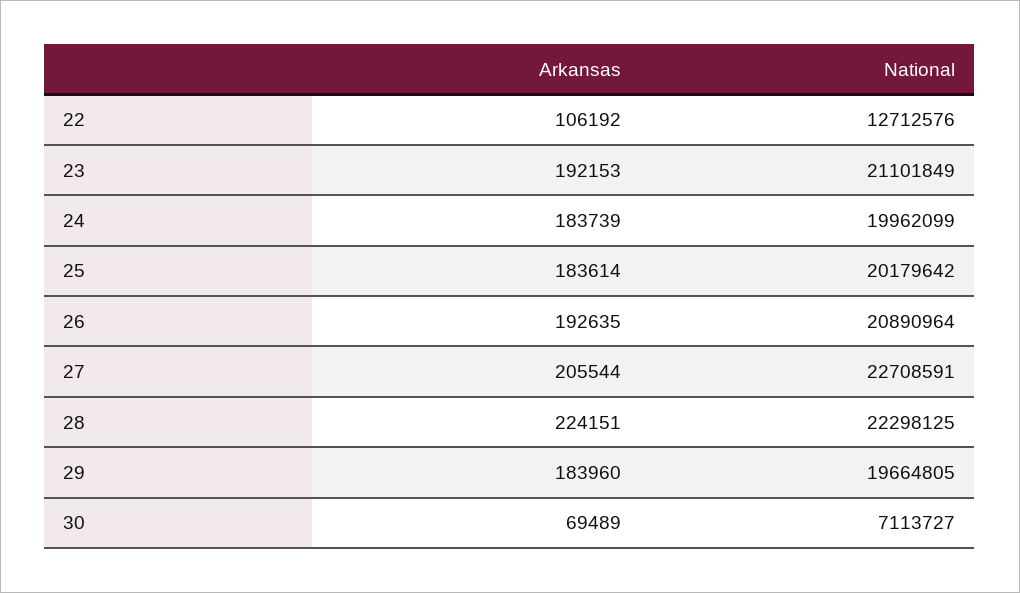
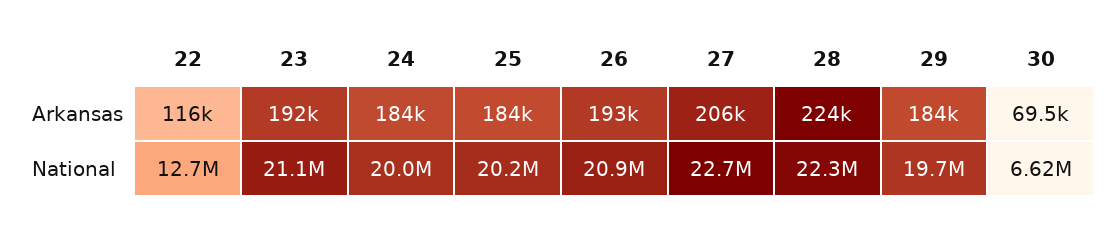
  {
    "Arkansas": {
-     "22": 106192,
+     "22": 116000,
      "23": 192153,
      "24": 183739,
      "25": 183614,
      "26": 192635,
      "27": 205544,
      "28": 224151,
      "29": 183960,
      "30": 69489
    },
    "National": {
      "22": 12712576,
      "23": 21101849,
      "24": 19962099,
      "25": 20179642,
      "26": 20890964,
      "27": 22708591,
      "28": 22298125,
      "29": 19664805,
-     "30": 7113727
+     "30": 6620000
    }
  }

